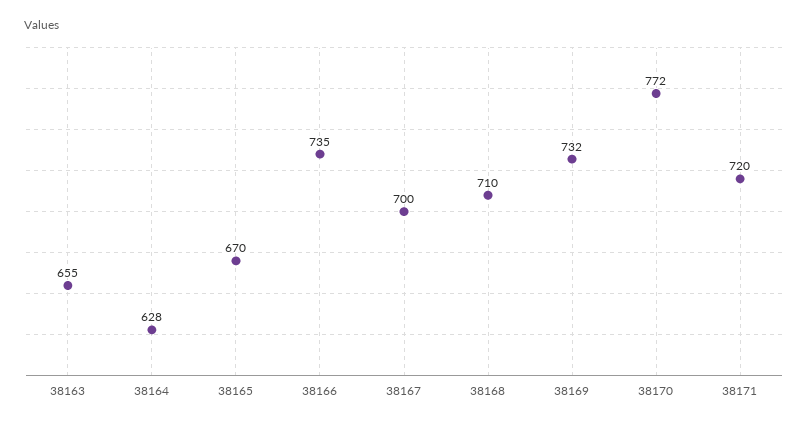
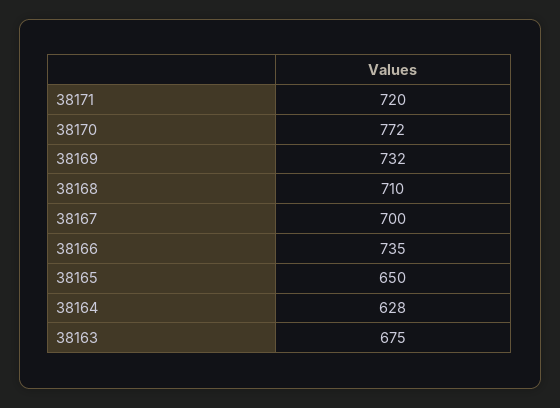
  {
-   "38163": 655,
+   "38163": 675,
    "38164": 628,
-   "38165": 670,
+   "38165": 650,
    "38166": 735,
    "38167": 700,
    "38168": 710,
    "38169": 732,
    "38170": 772,
    "38171": 720
  }

